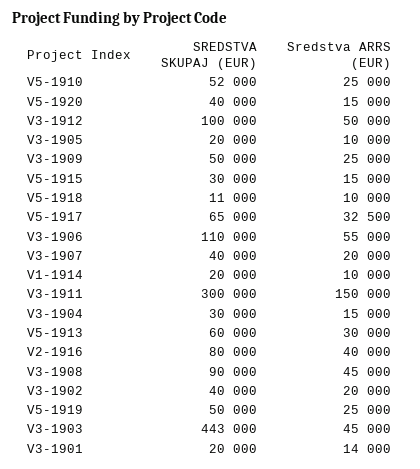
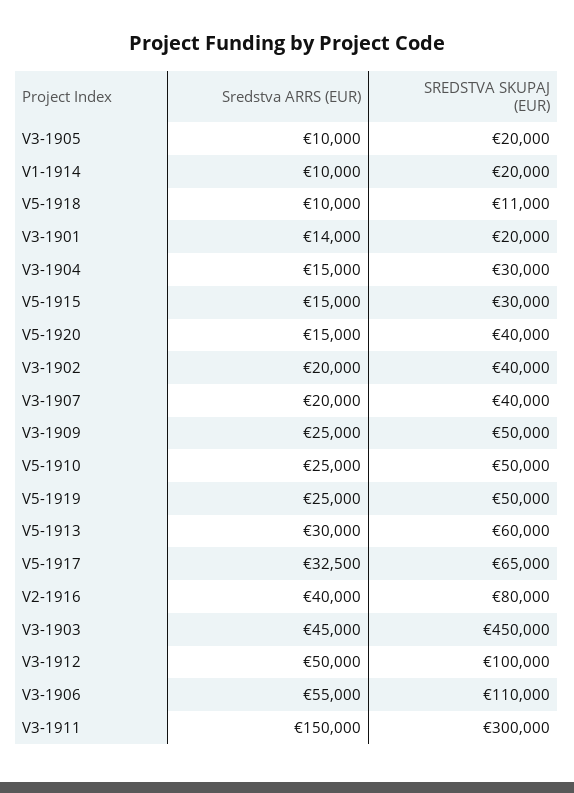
  {
    "SREDSTVA SKUPAJ (EUR)": {
-     "V5-1910": 52000,
+     "V5-1910": 50000,
      "V5-1920": 40000,
      "V3-1912": 100000,
      "V3-1905": 20000,
      "V3-1909": 50000,
      "V5-1915": 30000,
      "V5-1918": 11000,
      "V5-1917": 65000,
      "V3-1906": 110000,
      "V3-1907": 40000,
      "V1-1914": 20000,
      "V3-1911": 300000,
      "V3-1904": 30000,
      "V5-1913": 60000,
      "V2-1916": 80000,
-     "V3-1908": 90000,
      "V3-1902": 40000,
      "V5-1919": 50000,
-     "V3-1903": 443000,
+     "V3-1903": 450000,
      "V3-1901": 20000
    },
    "Sredstva ARRS (EUR)": {
      "V5-1910": 25000,
      "V5-1920": 15000,
      "V3-1912": 50000,
      "V3-1905": 10000,
      "V3-1909": 25000,
      "V5-1915": 15000,
      "V5-1918": 10000,
      "V5-1917": 32500,
      "V3-1906": 55000,
      "V3-1907": 20000,
      "V1-1914": 10000,
      "V3-1911": 150000,
      "V3-1904": 15000,
      "V5-1913": 30000,
      "V2-1916": 40000,
-     "V3-1908": 45000,
      "V3-1902": 20000,
      "V5-1919": 25000,
      "V3-1903": 45000,
      "V3-1901": 14000
    }
  }

